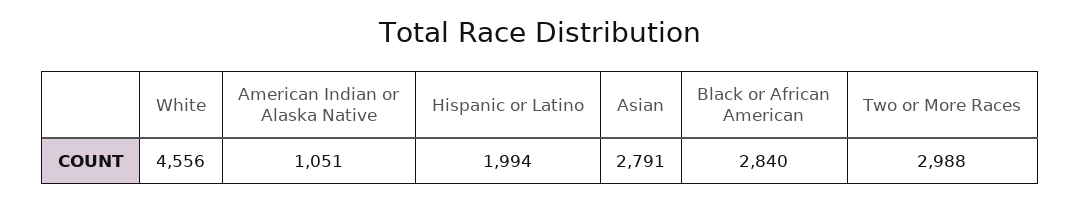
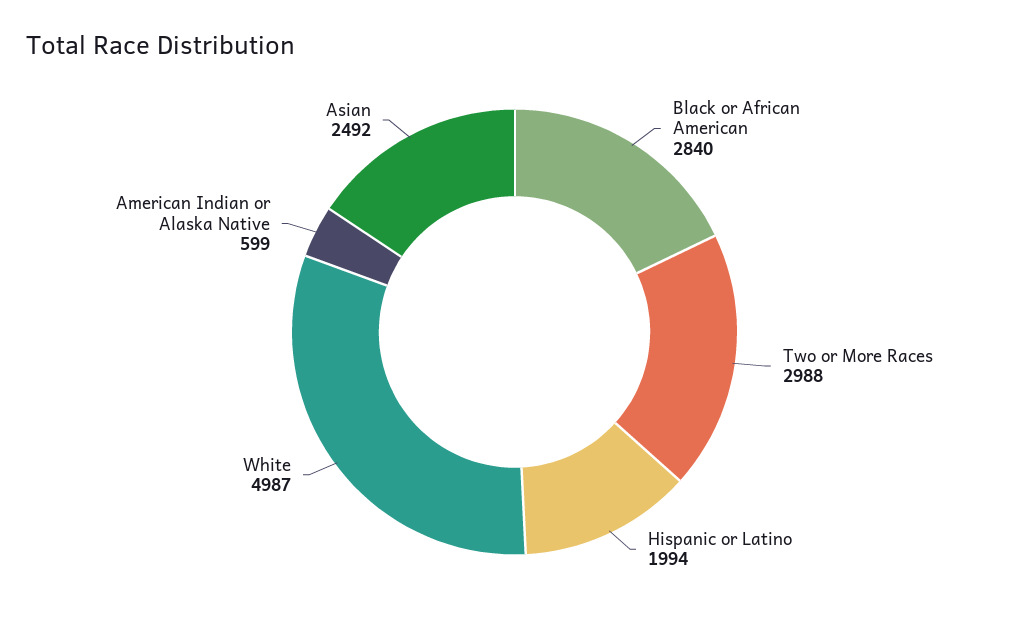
  {
-   "White": 4556,
+   "White": 4987,
-   "American Indian or Alaska Native": 1051,
+   "American Indian or Alaska Native": 599,
    "Hispanic or Latino": 1994,
-   "Asian": 2791,
+   "Asian": 2492,
    "Black or African American": 2840,
    "Two or More Races": 2988
  }

